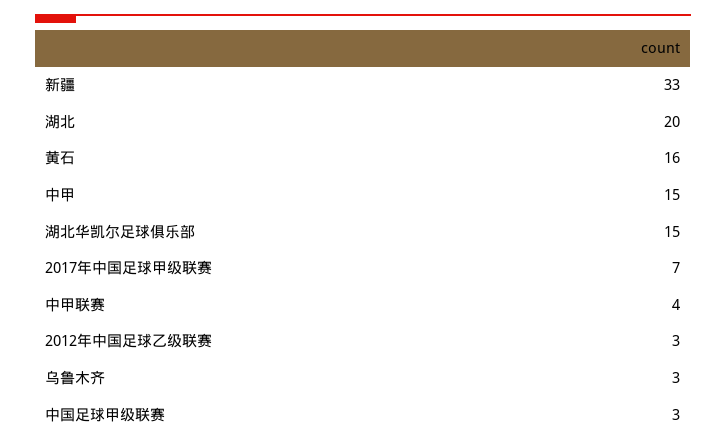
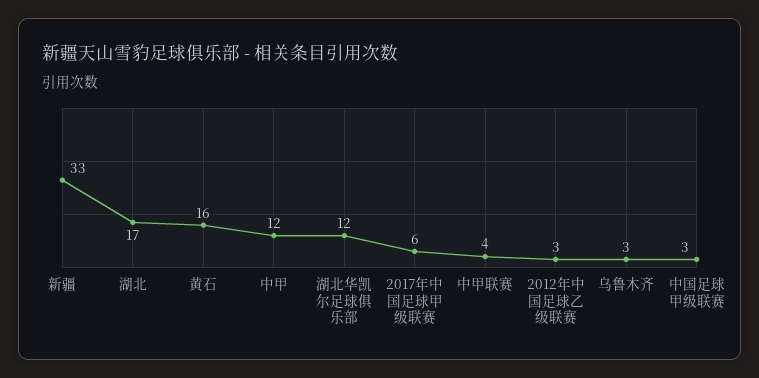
  {
    "新疆": 33,
-   "湖北": 20,
+   "湖北": 17,
    "黄石": 16,
-   "中甲": 15,
+   "中甲": 12,
-   "湖北华凯尔足球俱乐部": 15,
+   "湖北华凯尔足球俱乐部": 12,
-   "2017年中国足球甲级联赛": 7,
+   "2017年中国足球甲级联赛": 6,
    "中甲联赛": 4,
    "2012年中国足球乙级联赛": 3,
    "乌鲁木齐": 3,
    "中国足球甲级联赛": 3
  }

